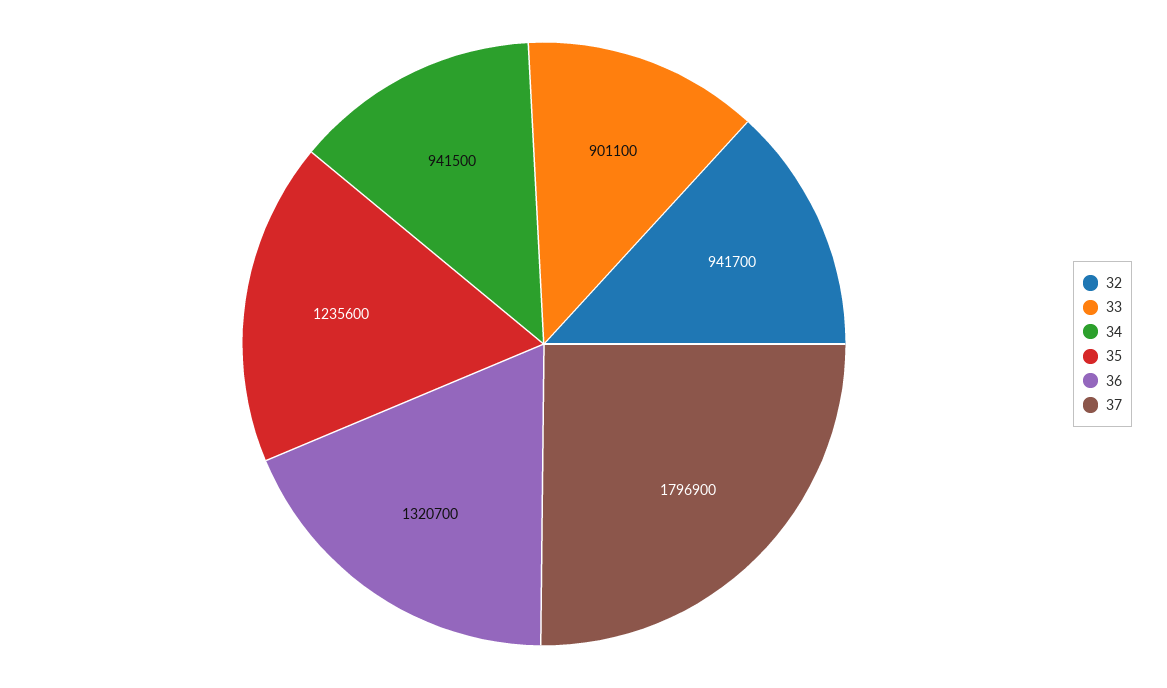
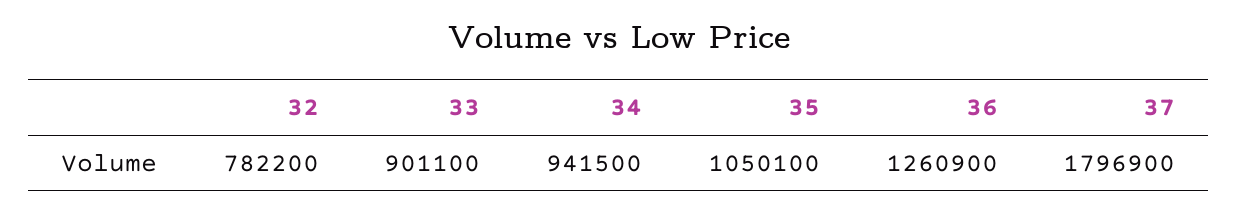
  {
-   "32": 941700,
+   "32": 782200,
    "33": 901100,
    "34": 941500,
-   "35": 1235600,
+   "35": 1050100,
-   "36": 1320700,
+   "36": 1260900,
    "37": 1796900
  }

